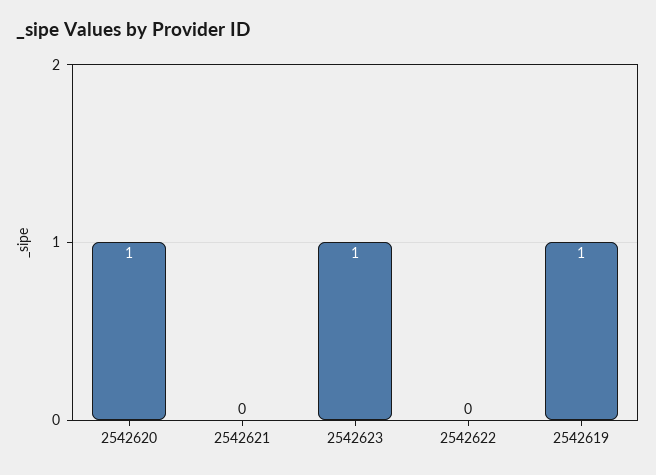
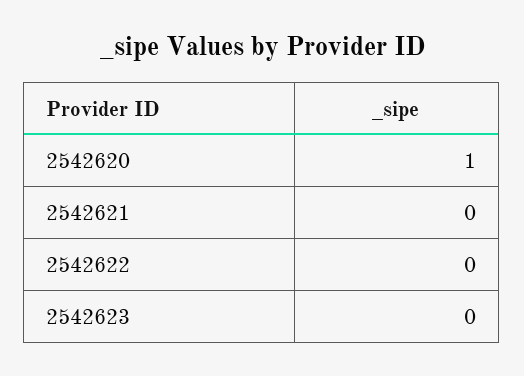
  {
    "2542620": 1,
    "2542621": 0,
-   "2542623": 1,
+   "2542623": 0,
-   "2542622": 0,
+   "2542622": 0
-   "2542619": 1
  }

